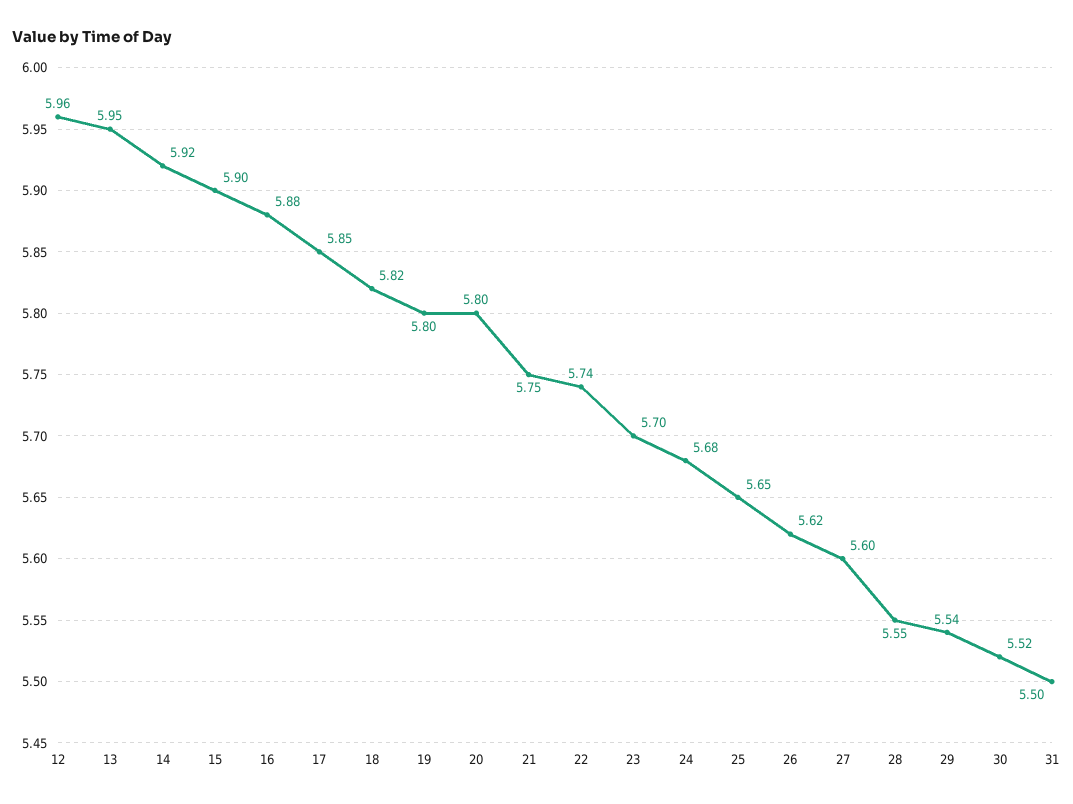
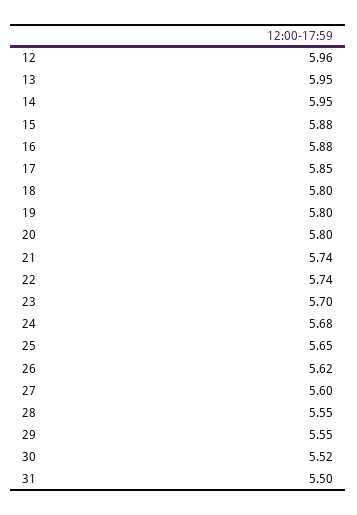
  {
    "12": 5.96,
    "13": 5.95,
-   "14": 5.92,
+   "14": 5.95,
-   "15": 5.9,
+   "15": 5.88,
    "16": 5.88,
    "17": 5.85,
-   "18": 5.82,
+   "18": 5.8,
    "19": 5.8,
    "20": 5.8,
-   "21": 5.75,
+   "21": 5.74,
    "22": 5.74,
    "23": 5.7,
    "24": 5.68,
    "25": 5.65,
    "26": 5.62,
    "27": 5.6,
    "28": 5.55,
-   "29": 5.54,
+   "29": 5.55,
    "30": 5.52,
    "31": 5.5
  }

